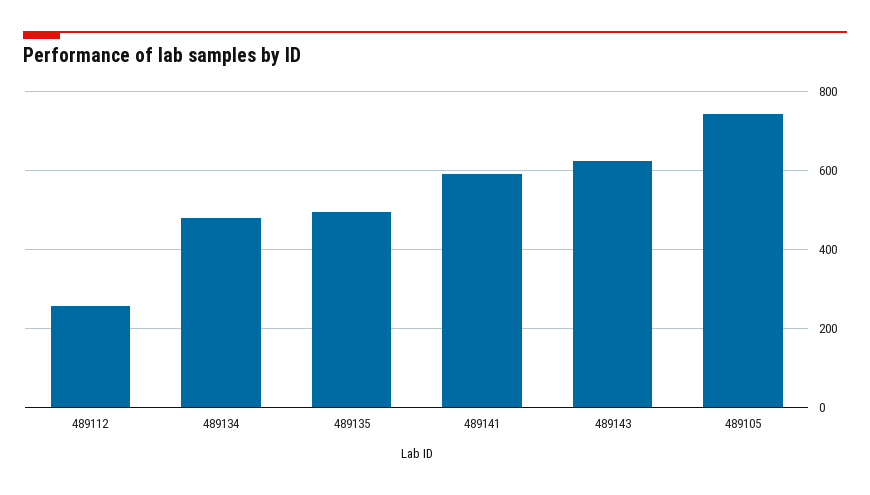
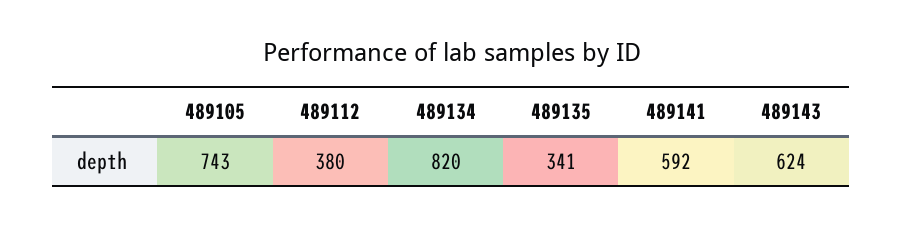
  {
-   "489112": 260,
+   "489112": 380,
-   "489134": 480,
+   "489134": 820,
-   "489135": 500,
+   "489135": 341,
    "489141": 592,
    "489143": 624,
    "489105": 743
  }

